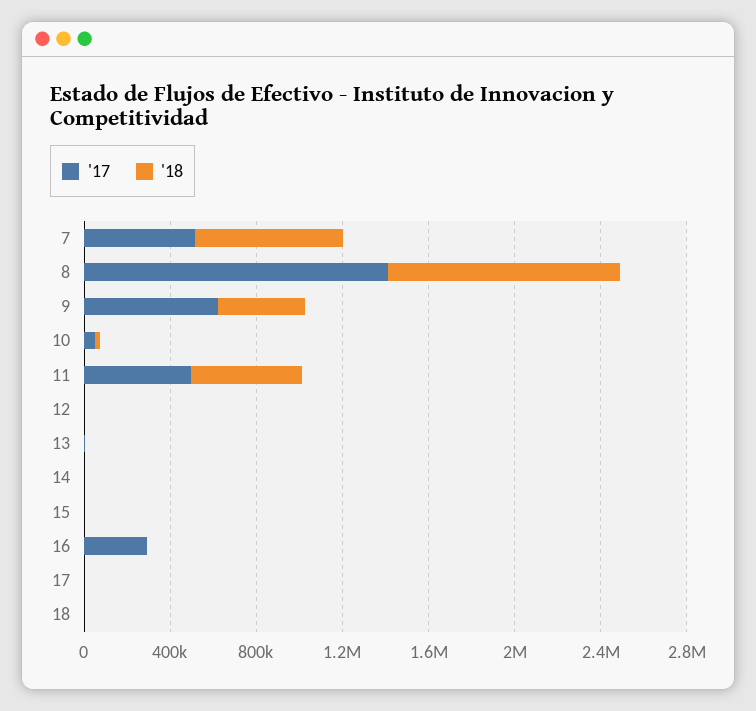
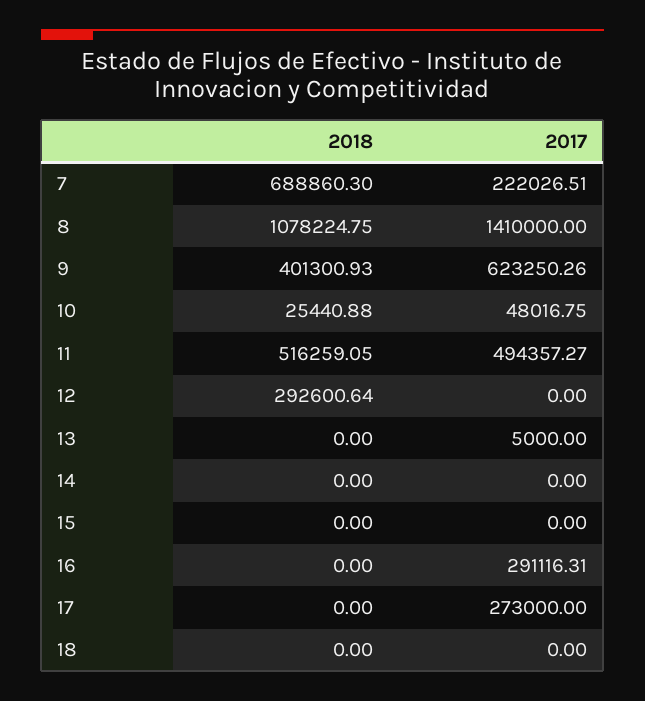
  {
    "'17": {
-     "7": 500000,
+     "7": 222026.51,
      "8": 1410000,
      "9": 623250.26,
      "10": 48016.75,
      "11": 494357.27,
      "12": 0,
      "13": 5000,
      "14": 0,
      "15": 0,
      "16": 291116.31,
-     "17": 0,
+     "17": 273000,
      "18": 0
    },
    "'18": {
      "7": 688860.3,
      "8": 1078224.75,
      "9": 401300.93,
      "10": 25440.88,
      "11": 516259.05,
-     "12": 0,
+     "12": 292600.64,
      "13": 0,
      "14": 0,
      "15": 0,
      "16": 0,
      "17": 0,
      "18": 0
    }
  }

